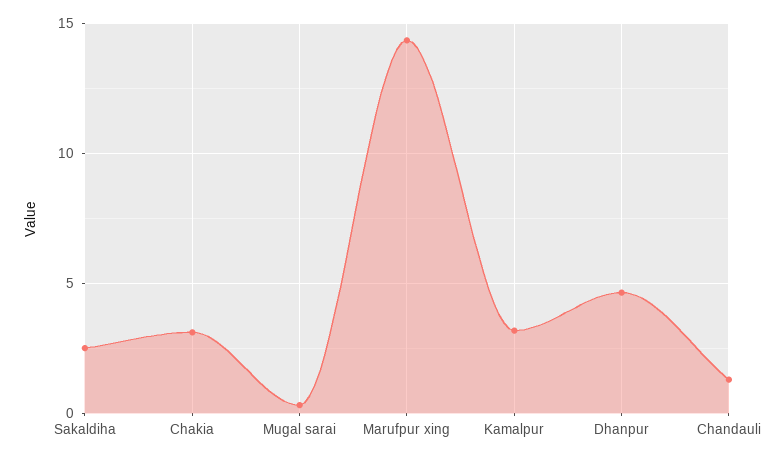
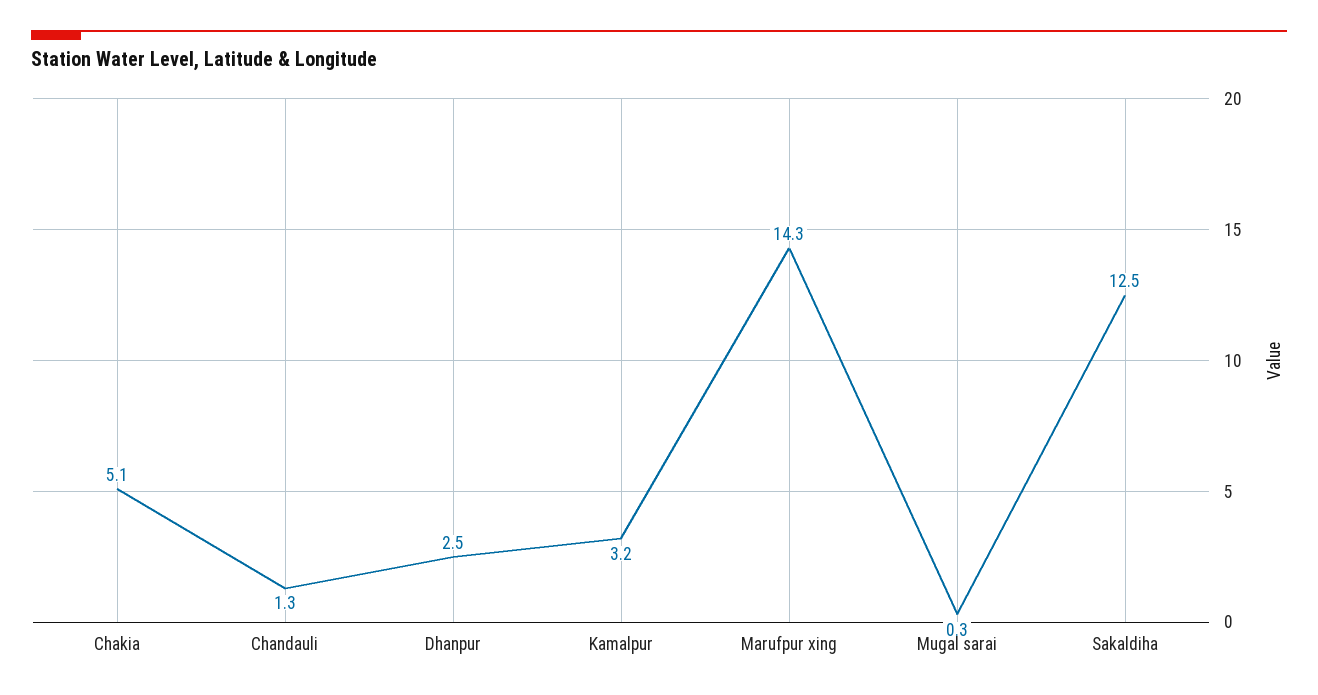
  {
-   "Sakaldiha": 2.5,
+   "Sakaldiha": 12.5,
-   "Chakia": 3,
+   "Chakia": 5.1,
    "Mugal sarai": 0.3,
    "Marufpur xing": 14.3,
    "Kamalpur": 3.2,
-   "Dhanpur": 4.5,
+   "Dhanpur": 2.5,
    "Chandauli": 1.3
  }

